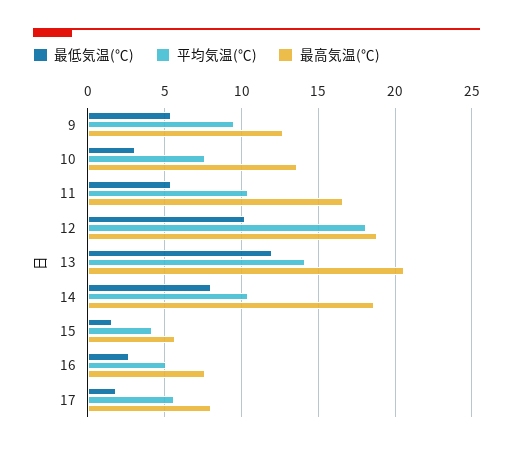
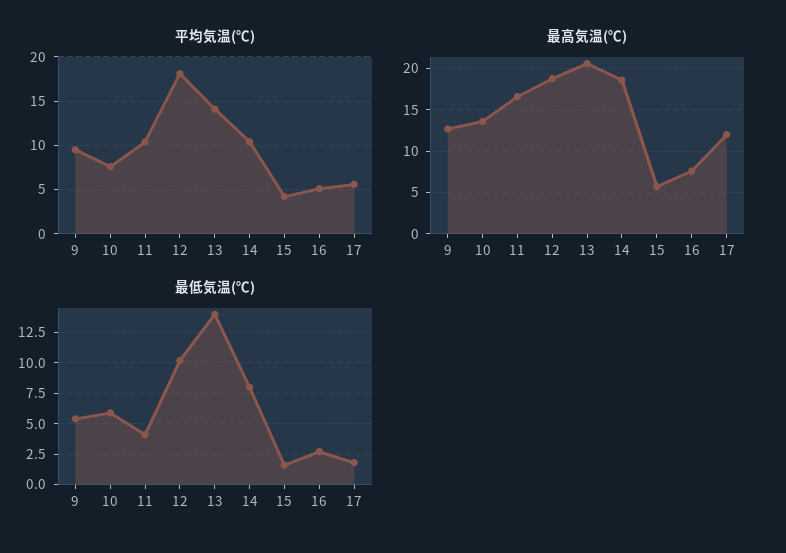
  {
    "最低気温(℃)": {
      "9": 5.5,
-     "10": 3,
+     "10": 6,
-     "11": 5.5,
+     "11": 4,
      "12": 10,
-     "13": 12,
+     "13": 14,
      "14": 8,
      "15": 1.5,
      "16": 2.5,
      "17": 2
    },
    "平均気温(℃)": {
      "9": 9.5,
      "10": 7.5,
      "11": 10.5,
      "12": 18,
      "13": 14,
      "14": 10.5,
      "15": 4,
      "16": 5,
      "17": 5.5
    },
    "最高気温(℃)": {
      "9": 12.5,
      "10": 13.5,
      "11": 16.5,
      "12": 19,
      "13": 20.5,
      "14": 18.5,
      "15": 5.5,
      "16": 7.5,
-     "17": 8
+     "17": 12
    }
  }

